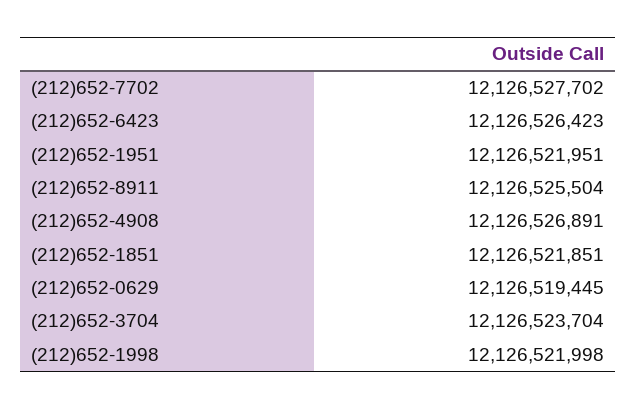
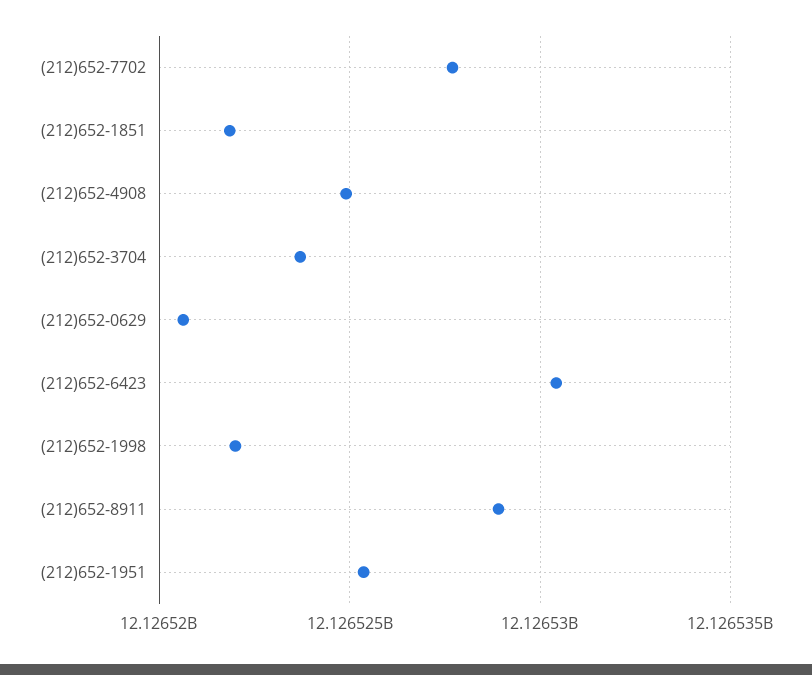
  {
    "(212)652-7702": 12126527702,
-   "(212)652-6423": 12126526423,
+   "(212)652-6423": 12126530500,
-   "(212)652-1951": 12126521951,
+   "(212)652-1951": 12126525500,
-   "(212)652-8911": 12126525504,
+   "(212)652-8911": 12126529000,
-   "(212)652-4908": 12126526891,
+   "(212)652-4908": 12126525000,
    "(212)652-1851": 12126521851,
-   "(212)652-0629": 12126519445,
+   "(212)652-0629": 12126520500,
    "(212)652-3704": 12126523704,
    "(212)652-1998": 12126521998
  }

